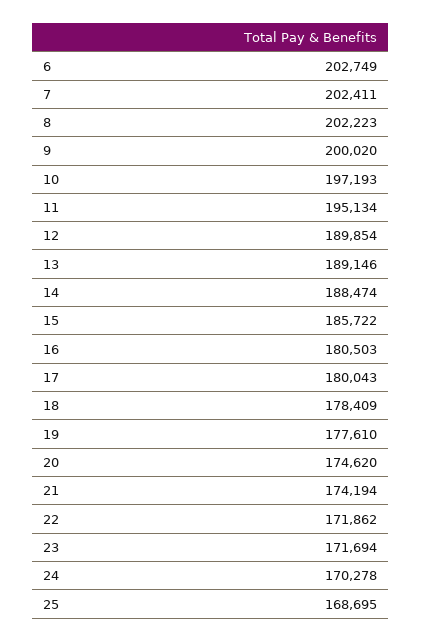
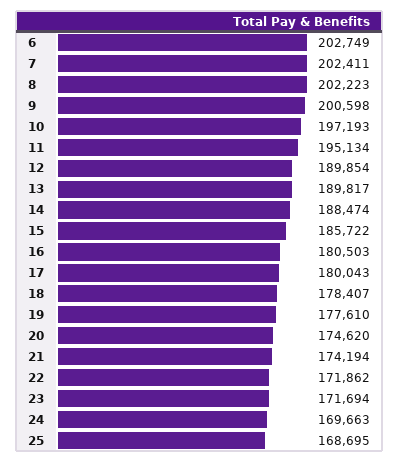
  {
    "6": 202749,
    "7": 202411,
    "8": 202223,
-   "9": 200020,
+   "9": 200598,
    "10": 197193,
    "11": 195134,
    "12": 189854,
-   "13": 189146,
+   "13": 189817,
    "14": 188474,
    "15": 185722,
    "16": 180503,
    "17": 180043,
-   "18": 178409,
+   "18": 178407,
    "19": 177610,
    "20": 174620,
    "21": 174194,
    "22": 171862,
    "23": 171694,
-   "24": 170278,
+   "24": 169663,
    "25": 168695
  }

